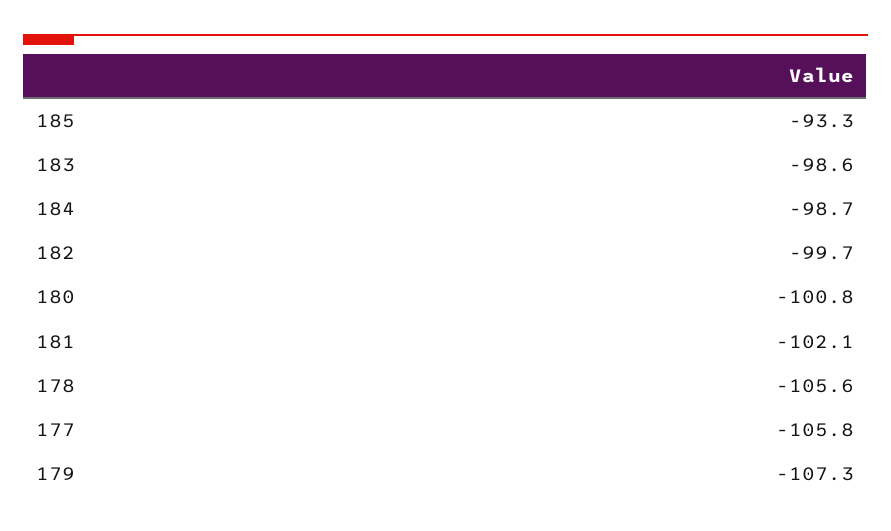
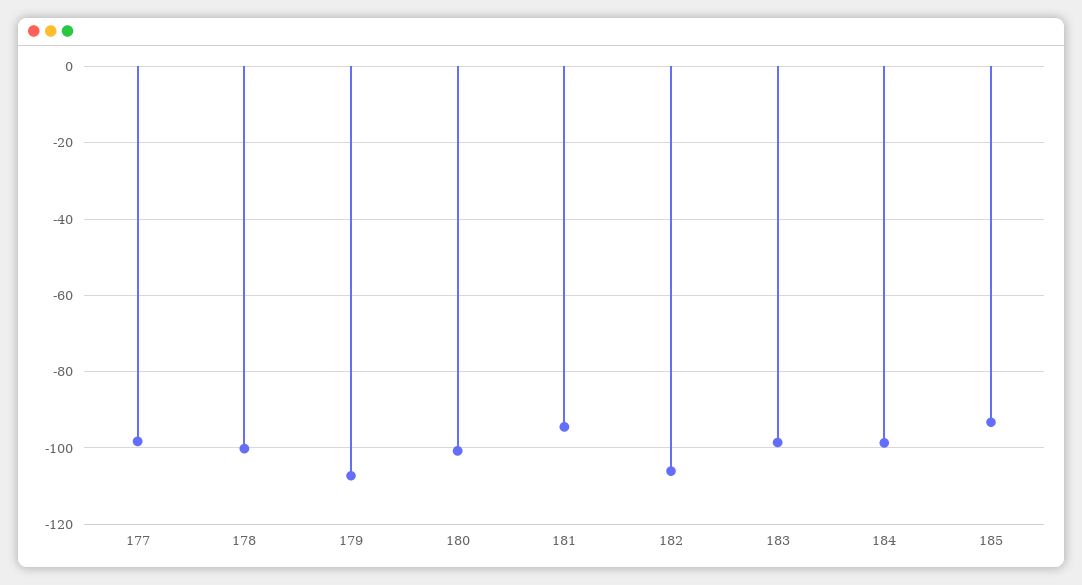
  {
    "185": -93.3,
    "183": -98.6,
    "184": -98.7,
-   "182": -99.7,
+   "182": -106,
    "180": -100.8,
-   "181": -102.1,
+   "181": -94,
-   "178": -105.6,
+   "178": -100,
-   "177": -105.8,
+   "177": -98,
    "179": -107.3
  }

